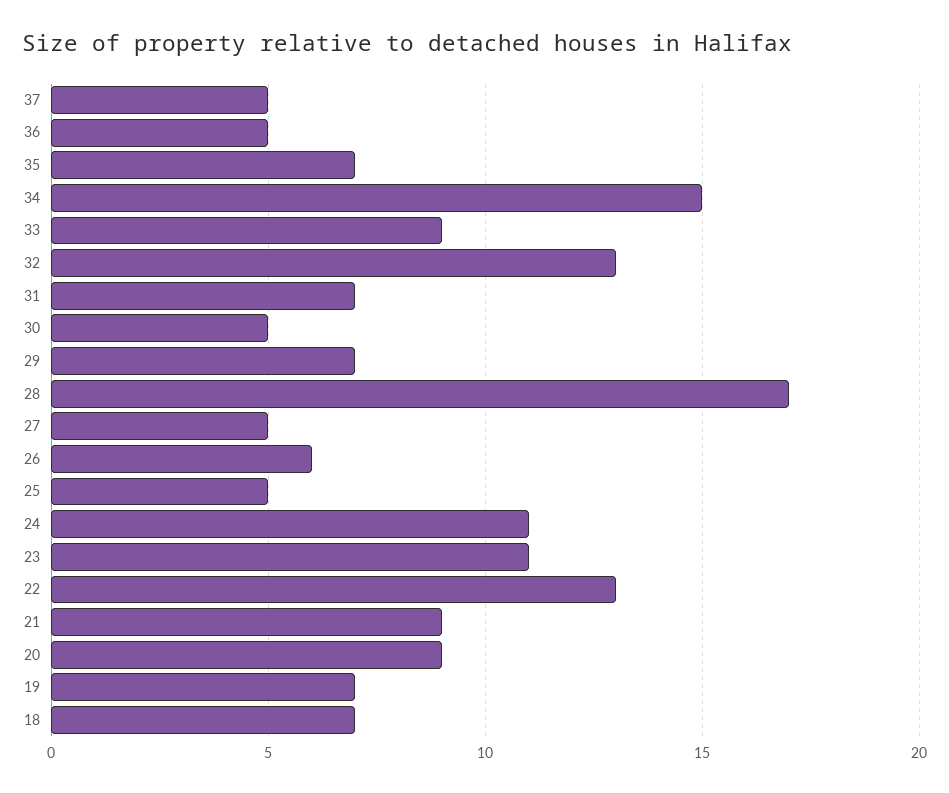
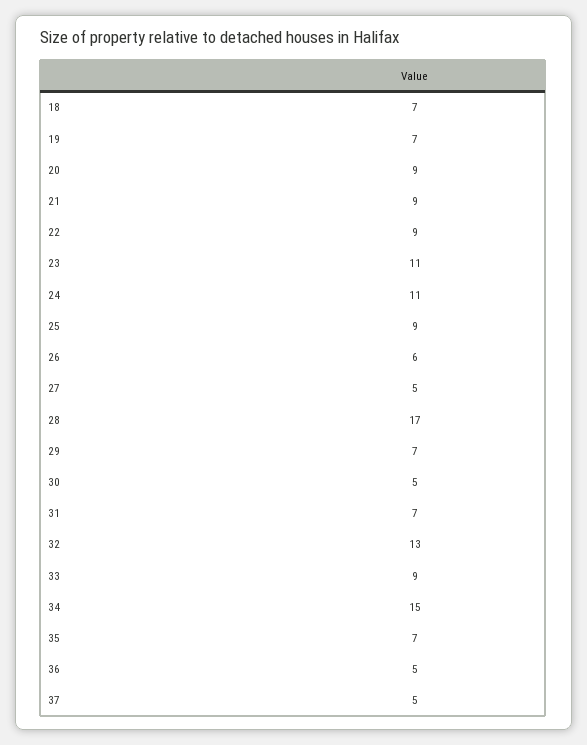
  {
    "37": 5,
    "36": 5,
    "35": 7,
    "34": 15,
    "33": 9,
    "32": 13,
    "31": 7,
    "30": 5,
    "29": 7,
    "28": 17,
    "27": 5,
    "26": 6,
-   "25": 5,
+   "25": 9,
    "24": 11,
    "23": 11,
-   "22": 13,
+   "22": 9,
    "21": 9,
    "20": 9,
    "19": 7,
    "18": 7
  }

